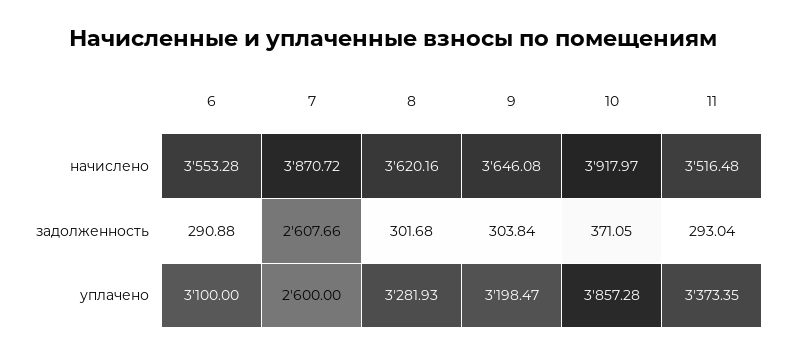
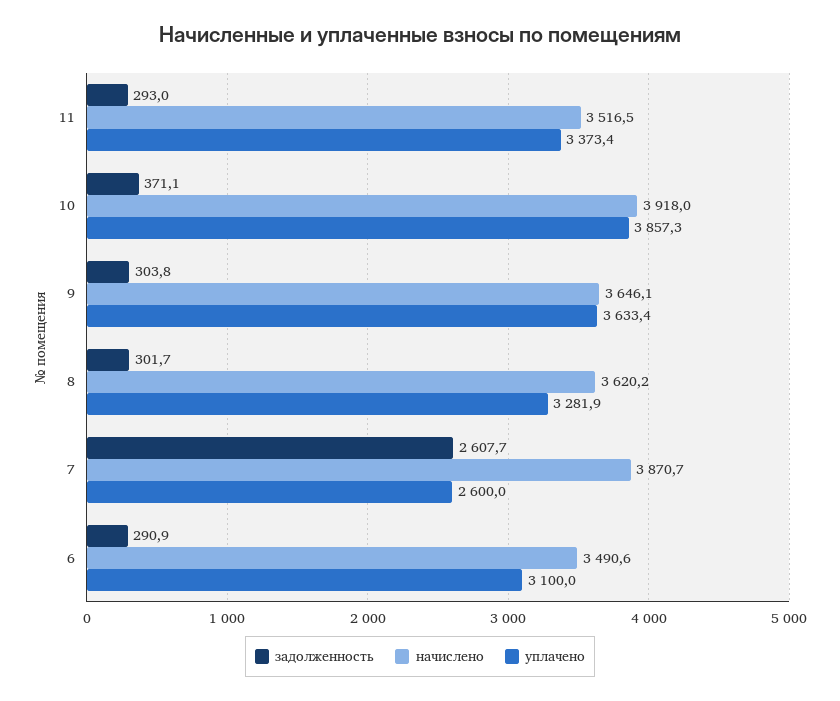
  {
    "начислено": {
-     "6": 3553.28,
+     "6": 3490.6,
      "7": 3870.72,
      "8": 3620.16,
      "9": 3646.08,
      "10": 3917.97,
      "11": 3516.48
    },
    "задолженность": {
      "6": 290.88,
      "7": 2607.66,
      "8": 301.68,
      "9": 303.84,
      "10": 371.05,
      "11": 293.04
    },
    "уплачено": {
      "6": 3100,
      "7": 2600,
      "8": 3281.93,
-     "9": 3198.47,
+     "9": 3633.4,
      "10": 3857.28,
      "11": 3373.35
    }
  }

